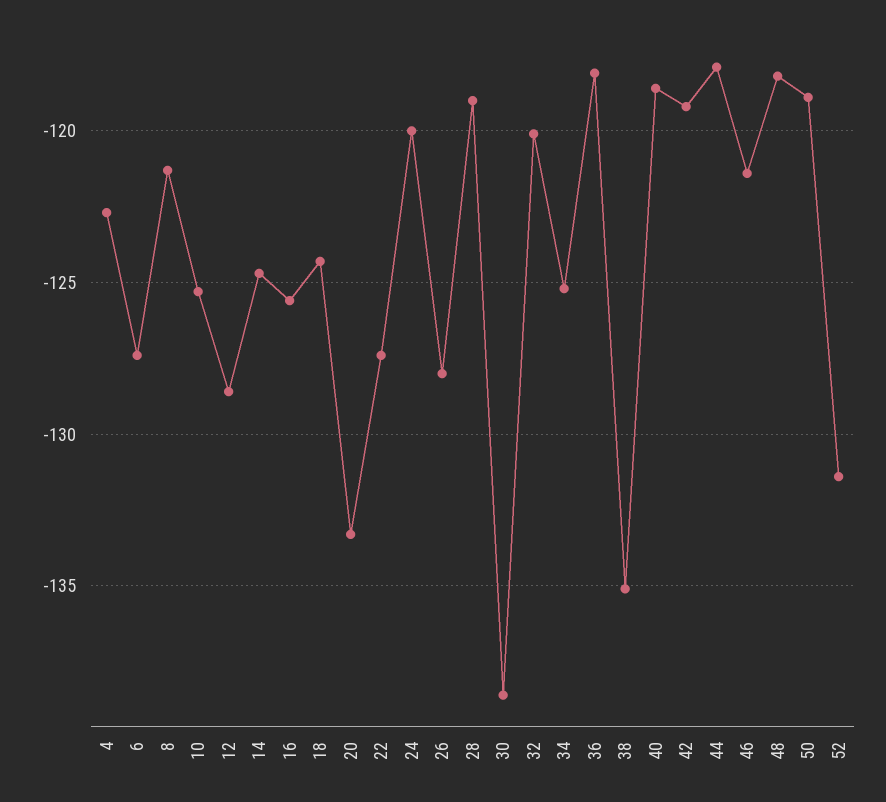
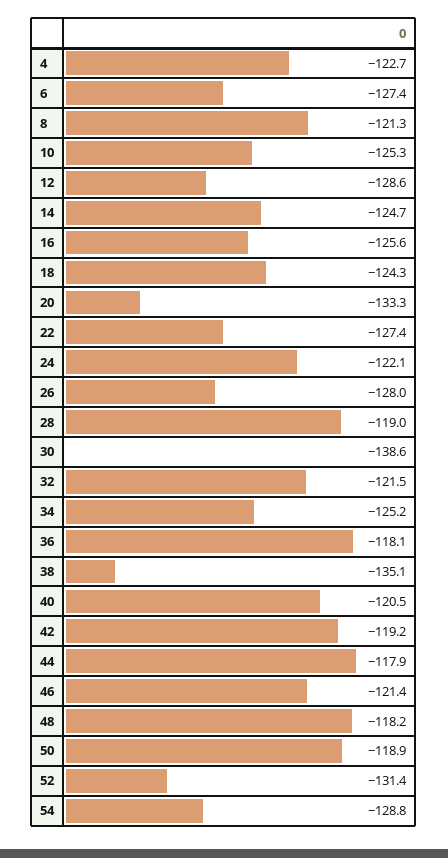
  {
    "4": -122.7,
    "6": -127.4,
    "8": -121.3,
    "10": -125.3,
    "12": -128.6,
    "14": -124.7,
    "16": -125.6,
    "18": -124.3,
    "20": -133.3,
    "22": -127.4,
-   "24": -120,
+   "24": -122.1,
    "26": -128,
    "28": -119,
    "30": -138.6,
-   "32": -120,
+   "32": -121.5,
    "34": -125.2,
    "36": -118.1,
    "38": -135.1,
-   "40": -118.5,
+   "40": -120.5,
    "42": -119.2,
    "44": -117.9,
    "46": -121.4,
    "48": -118.2,
    "50": -118.9,
-   "52": -131.4
+   "52": -131.4,
+   "54": -128.8
  }

